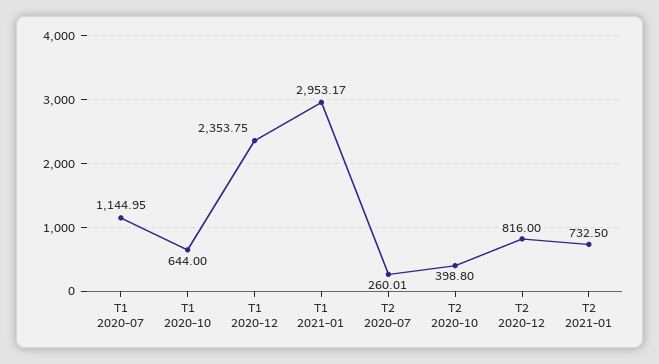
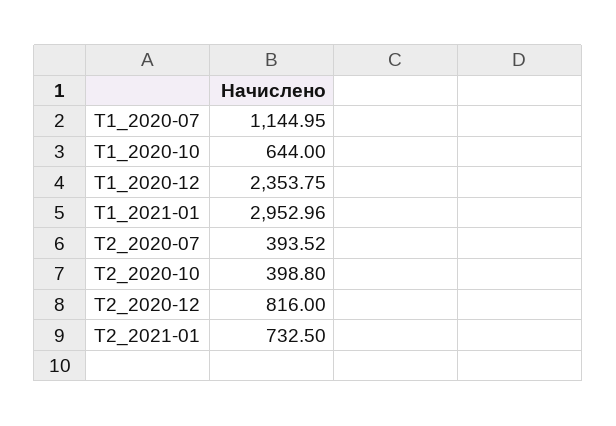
  {
    "Т1 2020-07": 1144.95,
    "Т1 2020-10": 644,
    "Т1 2020-12": 2353.75,
-   "Т1 2021-01": 2953.17,
+   "Т1 2021-01": 2952.96,
-   "Т2 2020-07": 260.01,
+   "Т2 2020-07": 393.52,
    "Т2 2020-10": 398.8,
    "Т2 2020-12": 816,
    "Т2 2021-01": 732.5
  }

